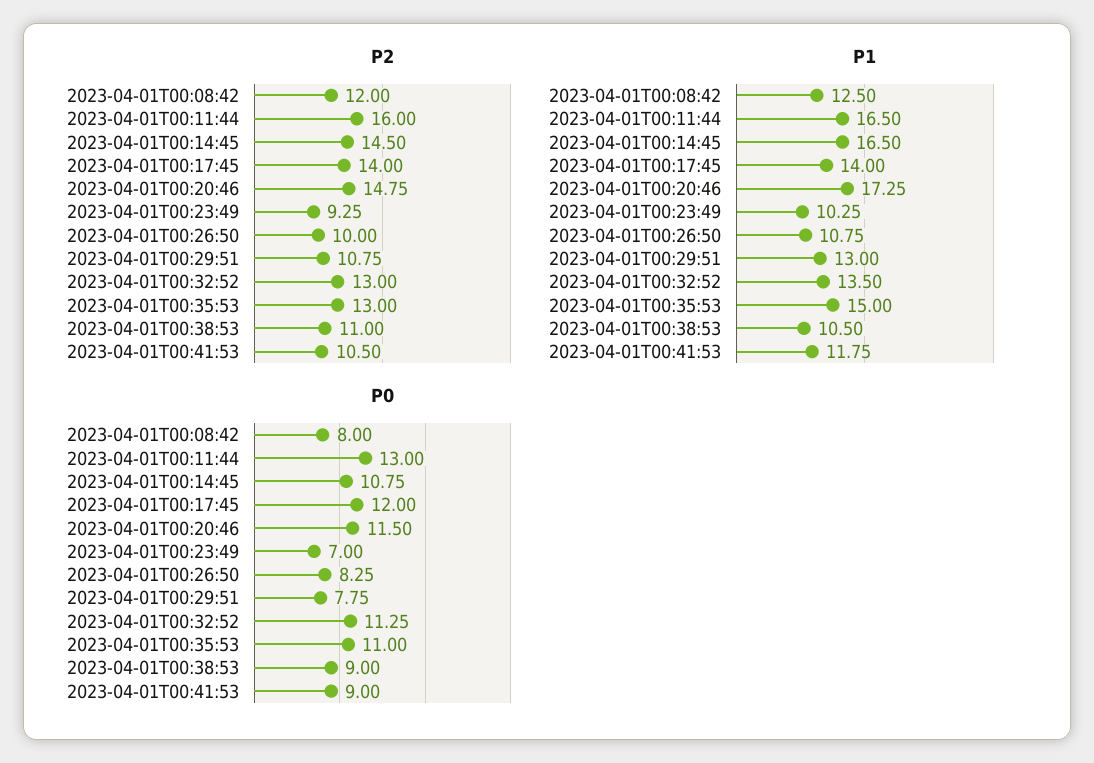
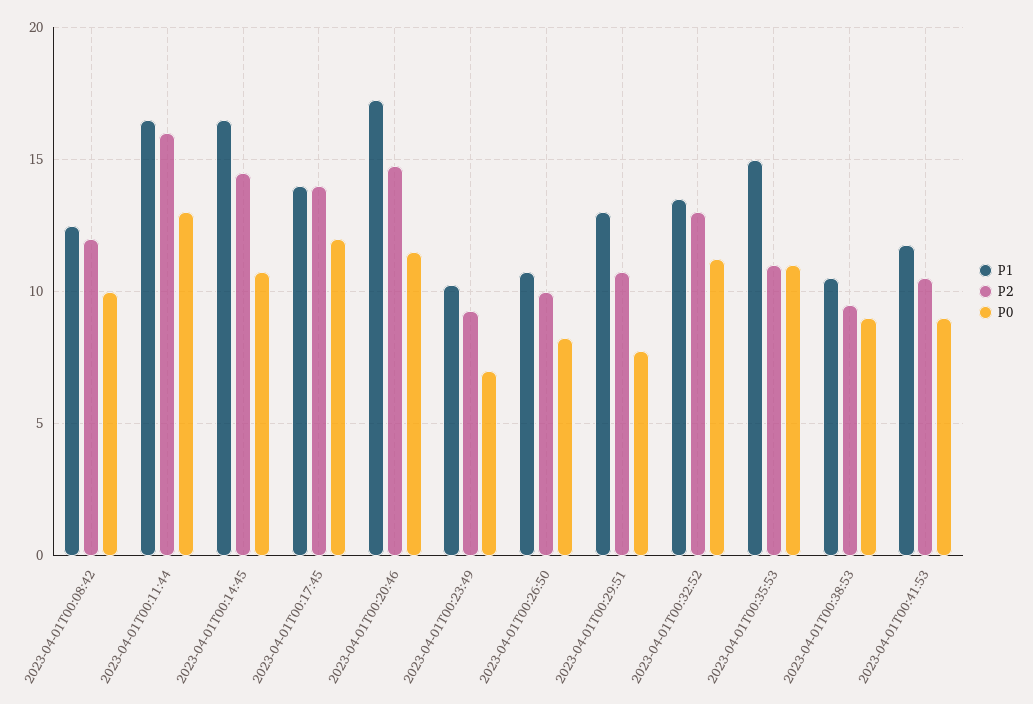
  {
    "P2": {
      "2023-04-01T00:08:42": 12,
      "2023-04-01T00:11:44": 16,
      "2023-04-01T00:14:45": 14.5,
      "2023-04-01T00:17:45": 14,
      "2023-04-01T00:20:46": 14.75,
      "2023-04-01T00:23:49": 9.25,
      "2023-04-01T00:26:50": 10,
      "2023-04-01T00:29:51": 10.75,
      "2023-04-01T00:32:52": 13,
-     "2023-04-01T00:35:53": 13,
+     "2023-04-01T00:35:53": 11,
-     "2023-04-01T00:38:53": 11,
+     "2023-04-01T00:38:53": 9.5,
      "2023-04-01T00:41:53": 10.5
    },
    "P1": {
      "2023-04-01T00:08:42": 12.5,
      "2023-04-01T00:11:44": 16.5,
      "2023-04-01T00:14:45": 16.5,
      "2023-04-01T00:17:45": 14,
      "2023-04-01T00:20:46": 17.25,
      "2023-04-01T00:23:49": 10.25,
      "2023-04-01T00:26:50": 10.75,
      "2023-04-01T00:29:51": 13,
      "2023-04-01T00:32:52": 13.5,
      "2023-04-01T00:35:53": 15,
      "2023-04-01T00:38:53": 10.5,
      "2023-04-01T00:41:53": 11.75
    },
    "P0": {
-     "2023-04-01T00:08:42": 8,
+     "2023-04-01T00:08:42": 10,
      "2023-04-01T00:11:44": 13,
      "2023-04-01T00:14:45": 10.75,
      "2023-04-01T00:17:45": 12,
      "2023-04-01T00:20:46": 11.5,
      "2023-04-01T00:23:49": 7,
      "2023-04-01T00:26:50": 8.25,
      "2023-04-01T00:29:51": 7.75,
      "2023-04-01T00:32:52": 11.25,
      "2023-04-01T00:35:53": 11,
      "2023-04-01T00:38:53": 9,
      "2023-04-01T00:41:53": 9
    }
  }

